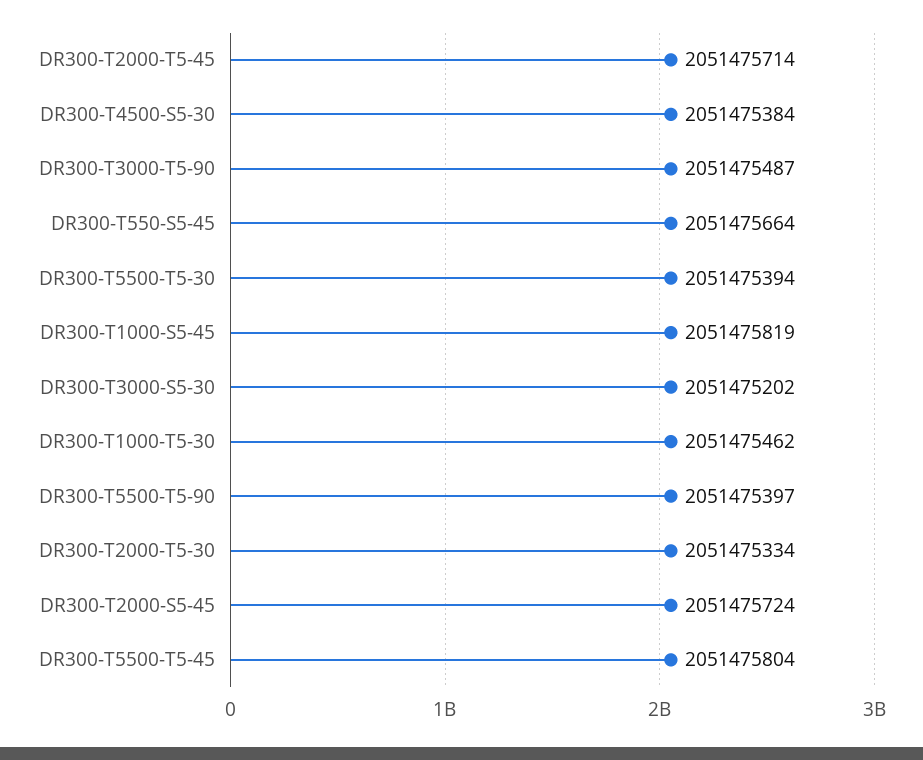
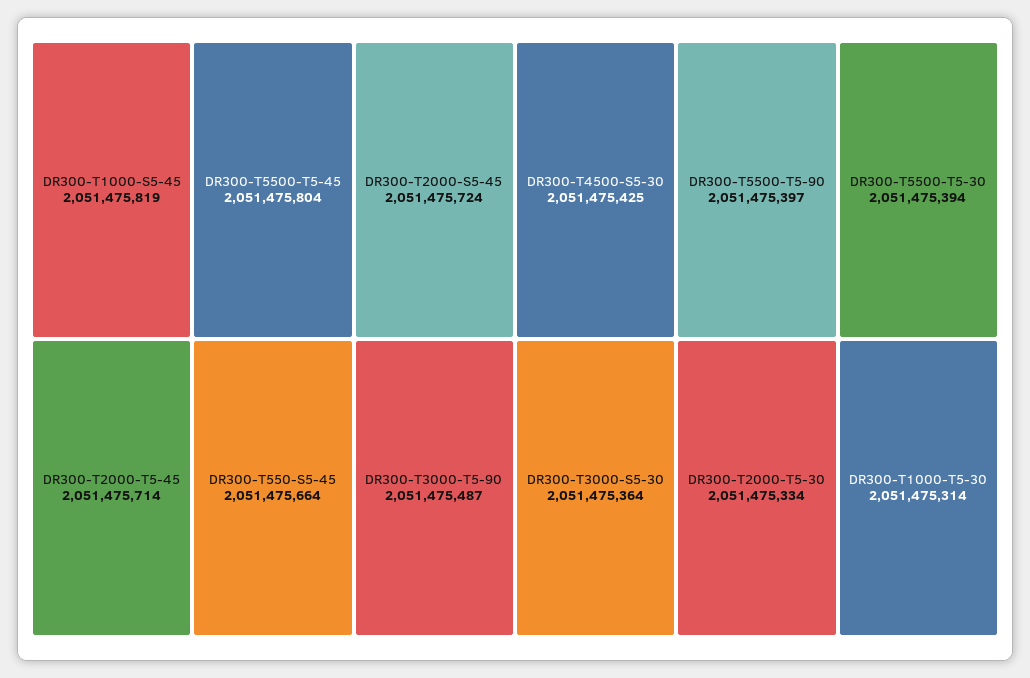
  {
    "DR300-T2000-T5-45": 2051475714,
-   "DR300-T4500-S5-30": 2051475384,
+   "DR300-T4500-S5-30": 2051475425,
    "DR300-T3000-T5-90": 2051475487,
    "DR300-T550-S5-45": 2051475664,
    "DR300-T5500-T5-30": 2051475394,
    "DR300-T1000-S5-45": 2051475819,
-   "DR300-T3000-S5-30": 2051475202,
+   "DR300-T3000-S5-30": 2051475364,
-   "DR300-T1000-T5-30": 2051475462,
+   "DR300-T1000-T5-30": 2051475314,
    "DR300-T5500-T5-90": 2051475397,
    "DR300-T2000-T5-30": 2051475334,
    "DR300-T2000-S5-45": 2051475724,
    "DR300-T5500-T5-45": 2051475804
  }

